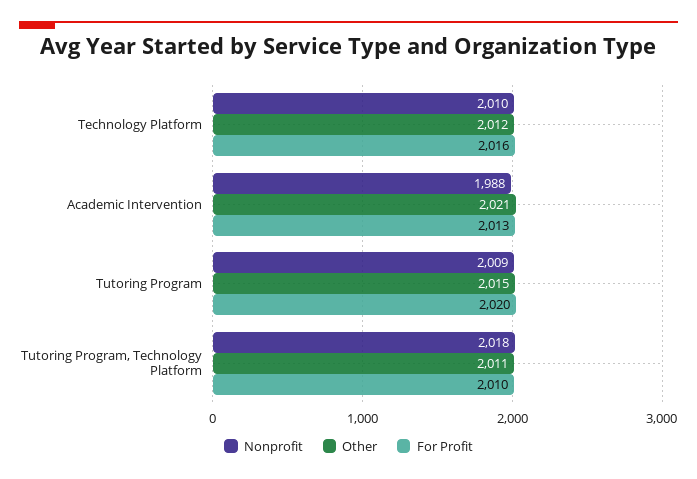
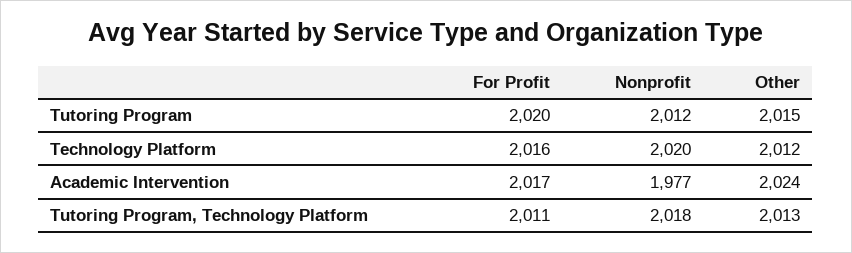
  {
    "Nonprofit": {
-     "Technology Platform": 2010,
+     "Technology Platform": 2020,
-     "Academic Intervention": 1988,
+     "Academic Intervention": 1977,
-     "Tutoring Program": 2009,
+     "Tutoring Program": 2012,
      "Tutoring Program, Technology Platform": 2018
    },
    "Other": {
      "Technology Platform": 2012,
-     "Academic Intervention": 2021,
+     "Academic Intervention": 2024,
      "Tutoring Program": 2015,
-     "Tutoring Program, Technology Platform": 2011
+     "Tutoring Program, Technology Platform": 2013
    },
    "For Profit": {
      "Technology Platform": 2016,
-     "Academic Intervention": 2013,
+     "Academic Intervention": 2017,
      "Tutoring Program": 2020,
-     "Tutoring Program, Technology Platform": 2010
+     "Tutoring Program, Technology Platform": 2011
    }
  }

